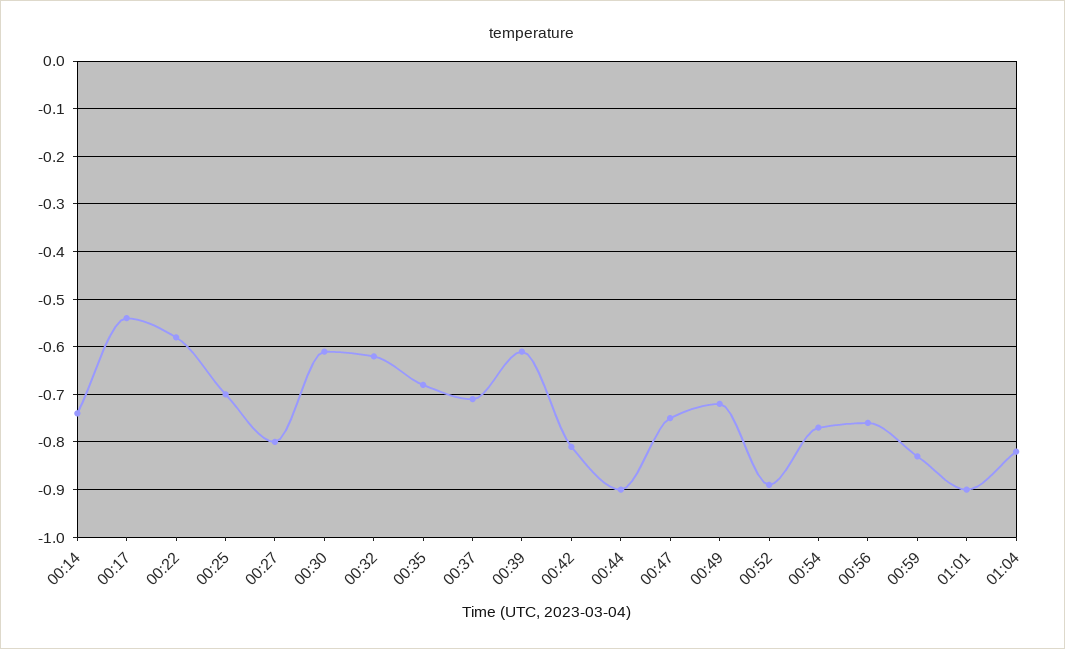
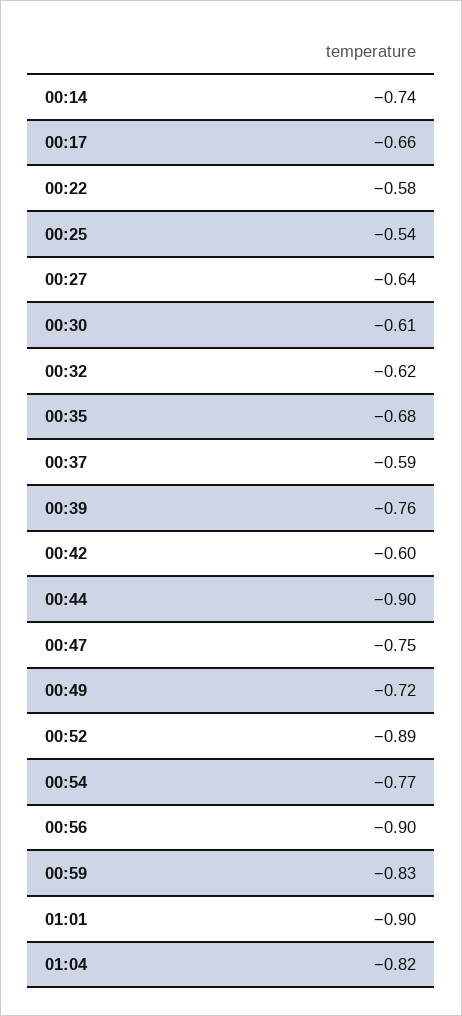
  {
    "00:14": -0.74,
-   "00:17": -0.55,
+   "00:17": -0.66,
    "00:22": -0.58,
-   "00:25": -0.7,
+   "00:25": -0.54,
-   "00:27": -0.8,
+   "00:27": -0.64,
    "00:30": -0.61,
    "00:32": -0.62,
    "00:35": -0.68,
-   "00:37": -0.7,
+   "00:37": -0.59,
-   "00:39": -0.6,
+   "00:39": -0.76,
-   "00:42": -0.8,
+   "00:42": -0.6,
    "00:44": -0.9,
    "00:47": -0.75,
    "00:49": -0.72,
    "00:52": -0.89,
    "00:54": -0.77,
-   "00:56": -0.75,
+   "00:56": -0.9,
    "00:59": -0.83,
    "01:01": -0.9,
    "01:04": -0.82
  }

